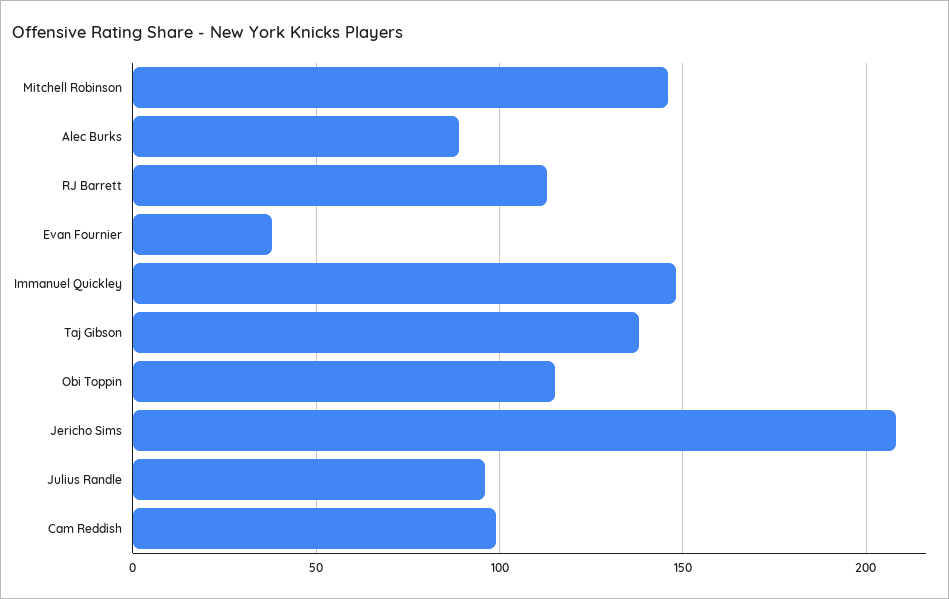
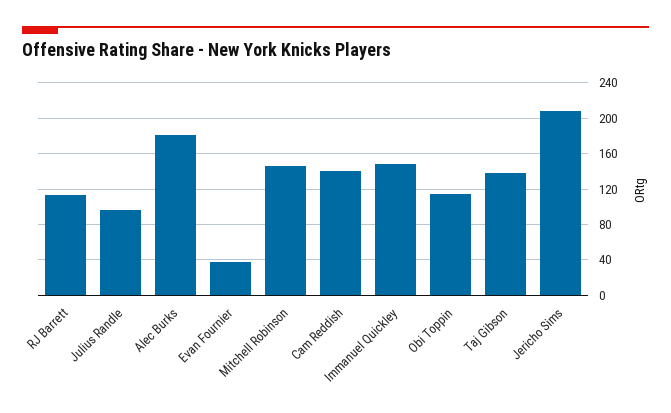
  {
    "Mitchell Robinson": 145,
-   "Alec Burks": 90,
+   "Alec Burks": 180,
    "RJ Barrett": 115,
    "Evan Fournier": 40,
    "Immanuel Quickley": 150,
    "Taj Gibson": 140,
    "Obi Toppin": 115,
    "Jericho Sims": 210,
    "Julius Randle": 95,
-   "Cam Reddish": 100
+   "Cam Reddish": 140
  }

